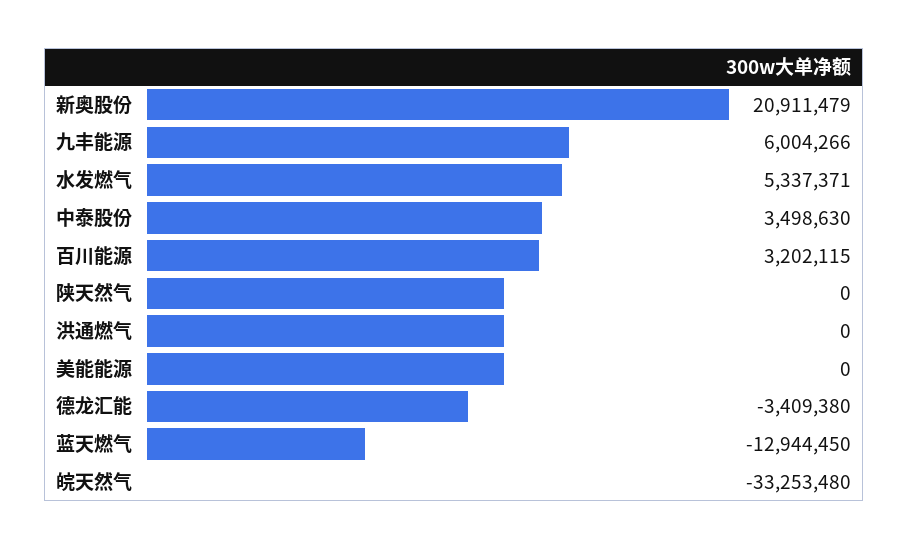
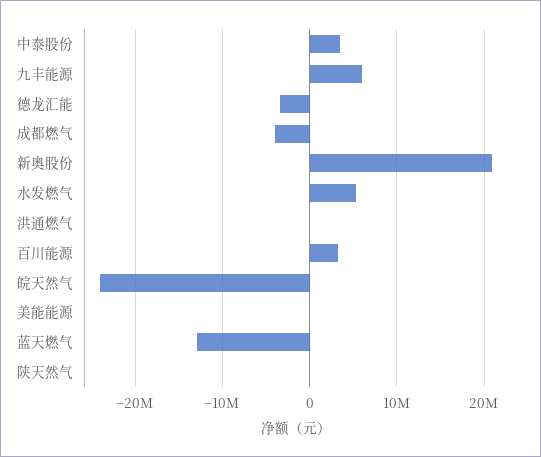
  {
    "新奥股份": 20911479,
    "九丰能源": 6004266,
    "水发燃气": 5337371,
    "中泰股份": 3498630,
    "百川能源": 3202115,
    "陕天然气": 0,
    "洪通燃气": 0,
    "美能能源": 0,
    "德龙汇能": -3409380,
    "蓝天燃气": -12944450,
-   "皖天然气": -33253480
+   "皖天然气": -24000000,
+   "成都燃气": -4000000
  }

